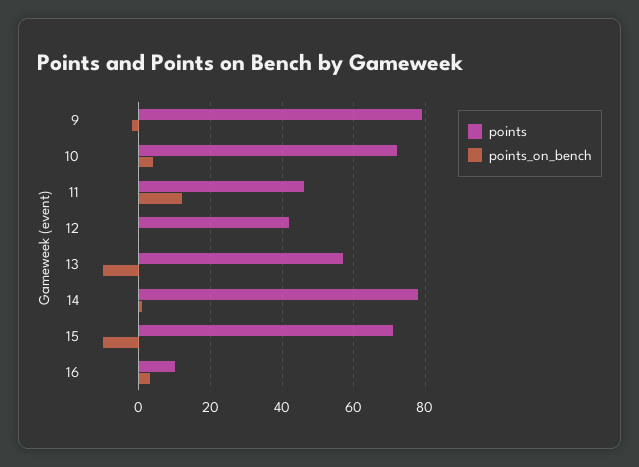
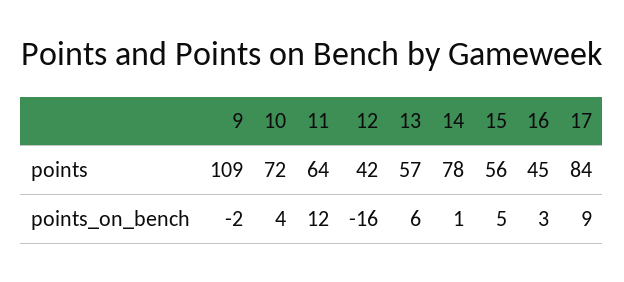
  {
    "points": {
-     "9": 80,
+     "9": 109,
      "10": 72,
-     "11": 45,
+     "11": 64,
      "12": 42,
      "13": 57,
      "14": 78,
-     "15": 70,
+     "15": 56,
-     "16": 10
+     "16": 45,
+     "17": 84
    },
    "points_on_bench": {
      "9": -2,
      "10": 4,
      "11": 12,
-     "12": 0,
+     "12": -16,
-     "13": -10,
+     "13": 6,
      "14": 1,
-     "15": -10,
+     "15": 5,
-     "16": 3
+     "16": 3,
+     "17": 9
    }
  }

